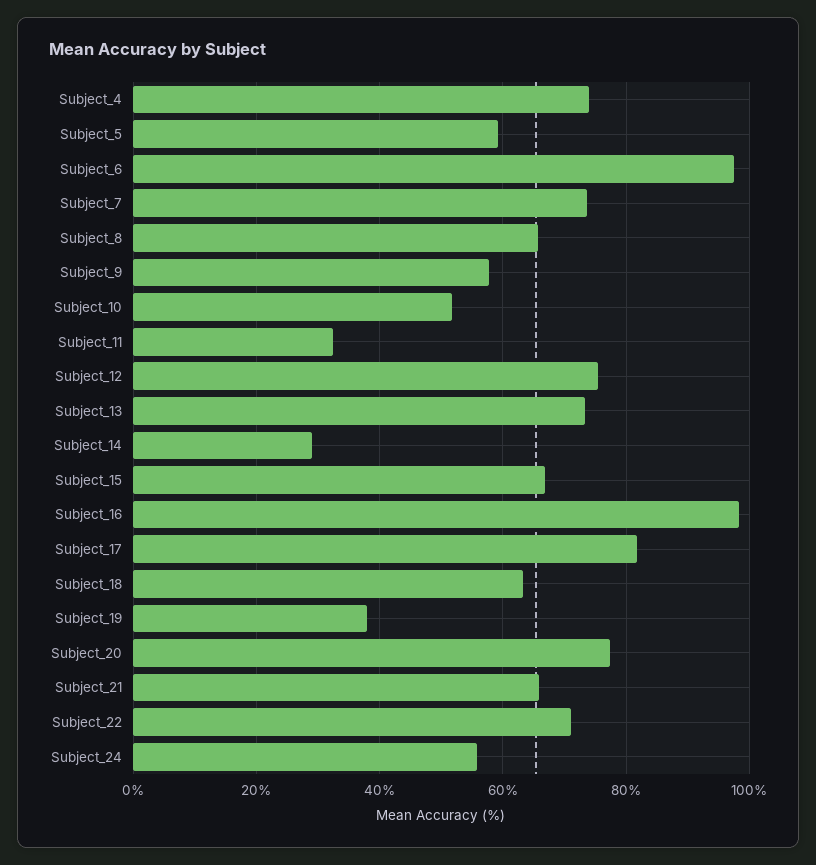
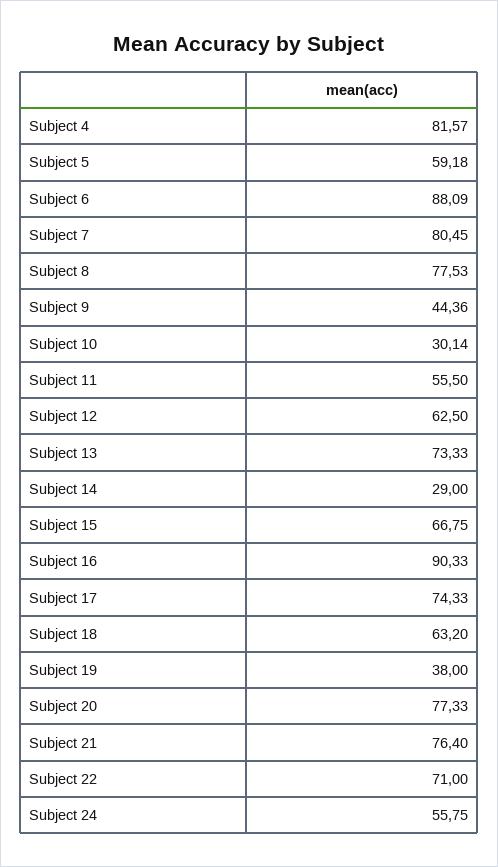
  {
-   "Subject_4": 74,
+   "Subject_4": 81.57,
    "Subject_5": 59.18,
-   "Subject_6": 98,
+   "Subject_6": 88.09,
-   "Subject_7": 74,
+   "Subject_7": 80.45,
-   "Subject_8": 66,
+   "Subject_8": 77.53,
-   "Subject_9": 58,
+   "Subject_9": 44.36,
-   "Subject_10": 52,
+   "Subject_10": 30.14,
-   "Subject_11": 32,
+   "Subject_11": 55.5,
-   "Subject_12": 76,
+   "Subject_12": 62.5,
    "Subject_13": 73.33,
    "Subject_14": 29,
    "Subject_15": 66.75,
-   "Subject_16": 98,
+   "Subject_16": 90.33,
-   "Subject_17": 82,
+   "Subject_17": 74.33,
    "Subject_18": 63.2,
    "Subject_19": 38,
    "Subject_20": 77.33,
-   "Subject_21": 66,
+   "Subject_21": 76.4,
    "Subject_22": 71,
    "Subject_24": 55.75
  }

